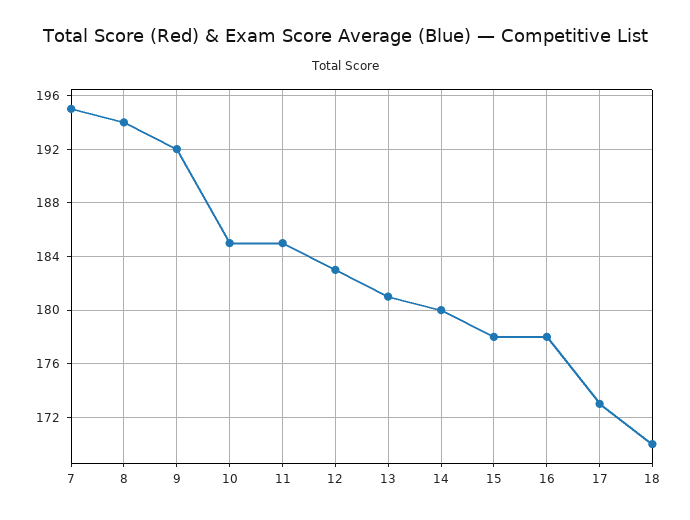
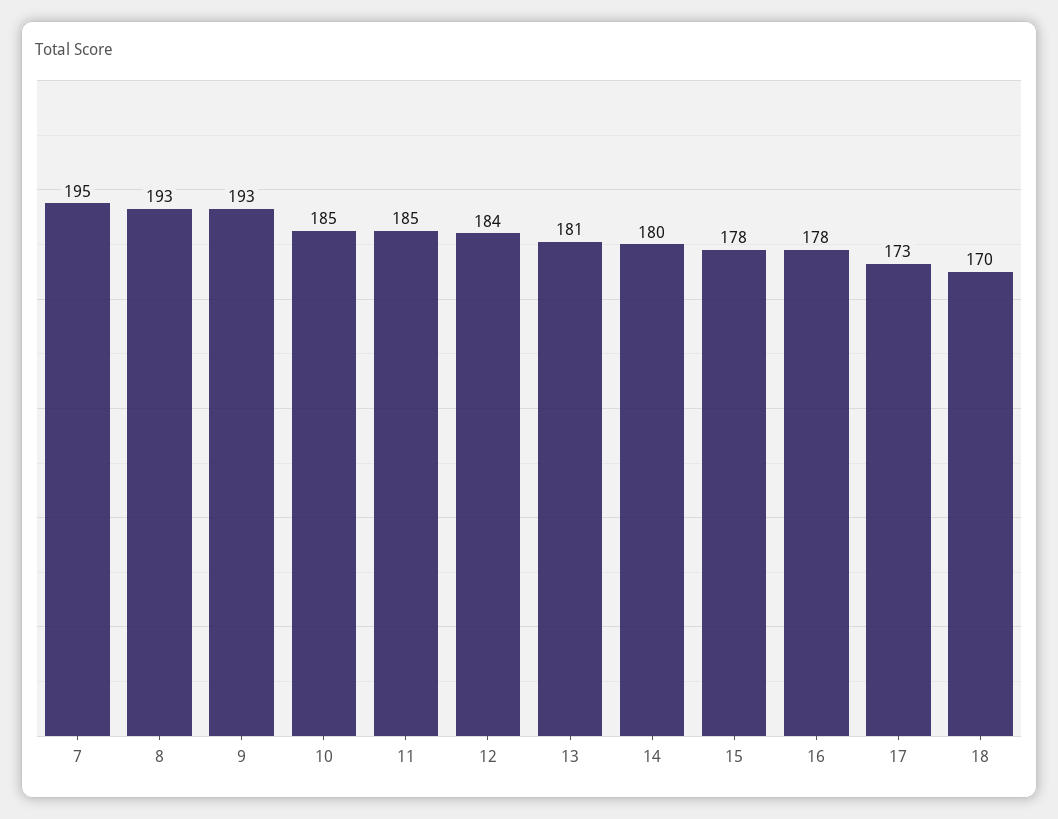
  {
    "7": 195,
-   "8": 194,
+   "8": 193,
-   "9": 192,
+   "9": 193,
    "10": 185,
    "11": 185,
-   "12": 183,
+   "12": 184,
    "13": 181,
    "14": 180,
    "15": 178,
    "16": 178,
    "17": 173,
    "18": 170
  }

